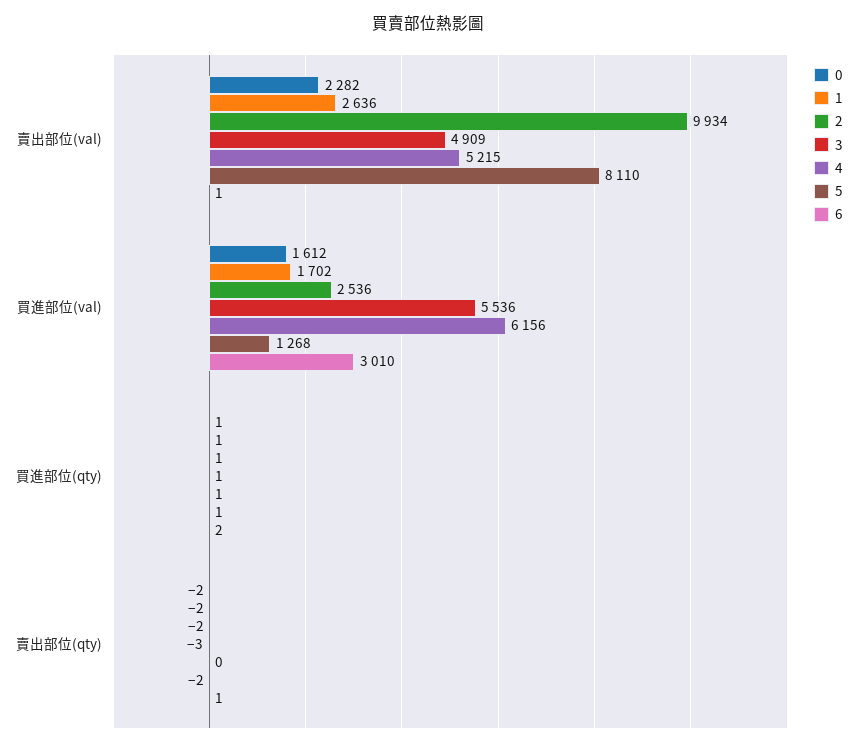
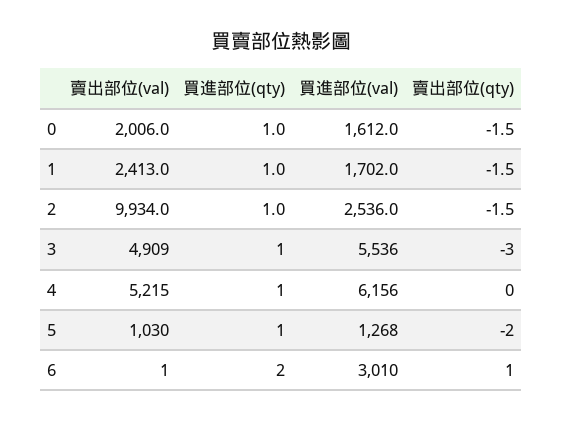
  {
    "0": {
-     "賣出部位(val)": 2282,
+     "賣出部位(val)": 2006,
      "買進部位(val)": 1612,
      "買進部位(qty)": 1,
      "賣出部位(qty)": -1.5
    },
    "1": {
-     "賣出部位(val)": 2636,
+     "賣出部位(val)": 2413,
      "買進部位(val)": 1702,
      "買進部位(qty)": 1,
      "賣出部位(qty)": -1.5
    },
    "2": {
      "賣出部位(val)": 9934,
      "買進部位(val)": 2536,
      "買進部位(qty)": 1,
      "賣出部位(qty)": -1.5
    },
    "3": {
      "賣出部位(val)": 4909,
      "買進部位(val)": 5536,
      "買進部位(qty)": 1,
      "賣出部位(qty)": -3
    },
    "4": {
      "賣出部位(val)": 5215,
      "買進部位(val)": 6156,
      "買進部位(qty)": 1,
      "賣出部位(qty)": 0
    },
    "5": {
-     "賣出部位(val)": 8110,
+     "賣出部位(val)": 1030,
      "買進部位(val)": 1268,
      "買進部位(qty)": 1,
      "賣出部位(qty)": -2
    },
    "6": {
      "賣出部位(val)": 1,
      "買進部位(val)": 3010,
      "買進部位(qty)": 2,
      "賣出部位(qty)": 1
    }
  }

